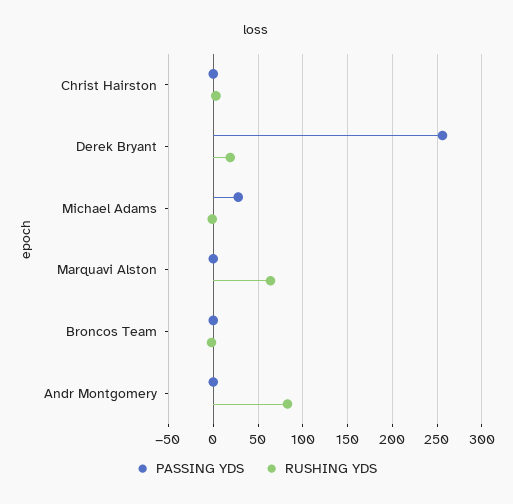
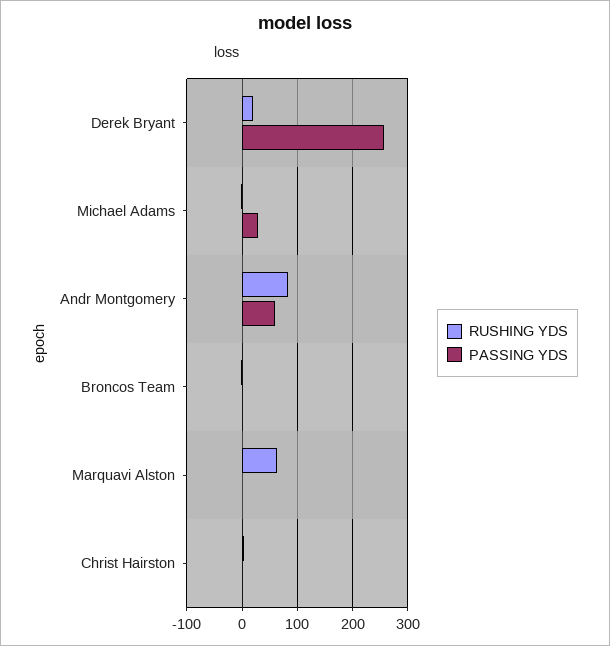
  {
    "PASSING YDS": {
      "Christ Hairston": 0,
      "Derek Bryant": 260,
      "Michael Adams": 30,
      "Marquavi Alston": 0,
      "Broncos Team": 0,
-     "Andr Montgomery": 0
+     "Andr Montgomery": 60
    },
    "RUSHING YDS": {
      "Christ Hairston": 0,
      "Derek Bryant": 20,
      "Michael Adams": 0,
      "Marquavi Alston": 60,
      "Broncos Team": 0,
      "Andr Montgomery": 80
    }
  }

